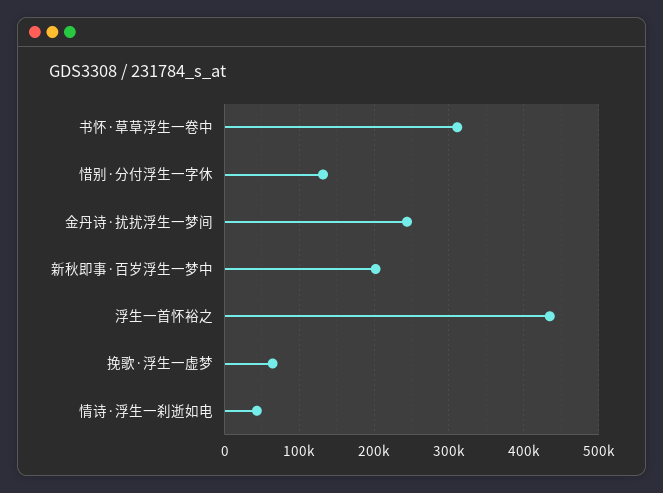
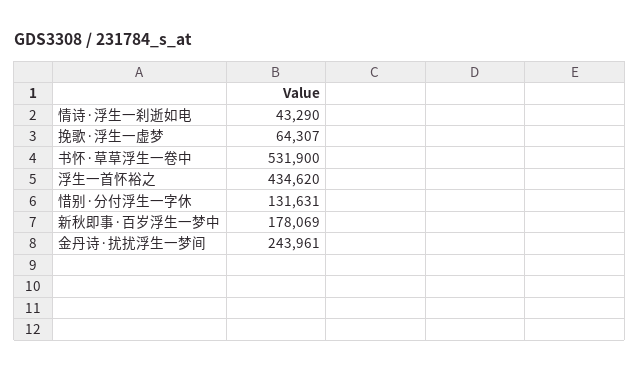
  {
-   "书怀·草草浮生一卷中": 310000,
+   "书怀·草草浮生一卷中": 531900,
    "惜别·分付浮生一字休": 131631,
    "金丹诗·扰扰浮生一梦间": 243961,
-   "新秋即事·百岁浮生一梦中": 200000,
+   "新秋即事·百岁浮生一梦中": 178069,
    "浮生一首怀裕之": 434620,
    "挽歌·浮生一虚梦": 64307,
    "情诗·浮生一刹逝如电": 43290
  }

